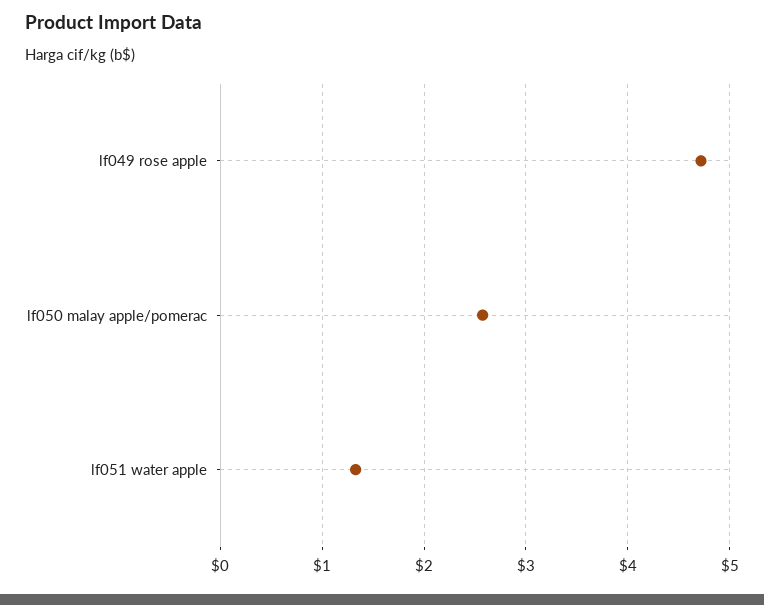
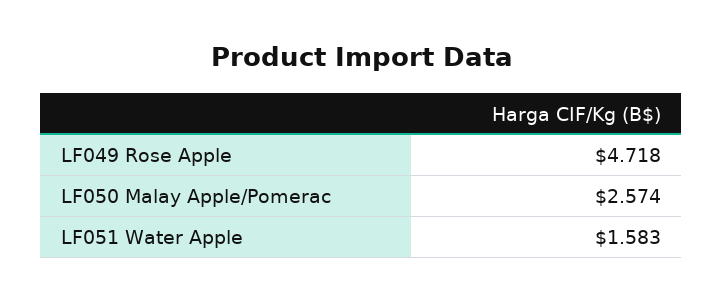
  {
    "lf049 rose apple": 4.718,
    "lf050 malay apple/pomerac": 2.574,
-   "lf051 water apple": 1.3
+   "lf051 water apple": 1.583
  }

